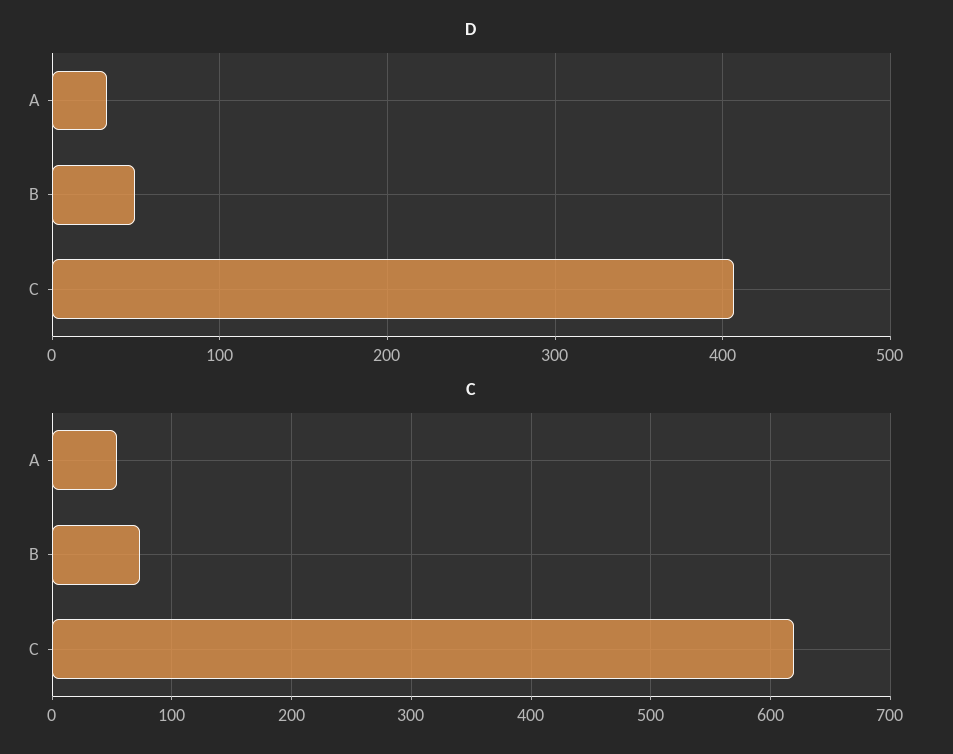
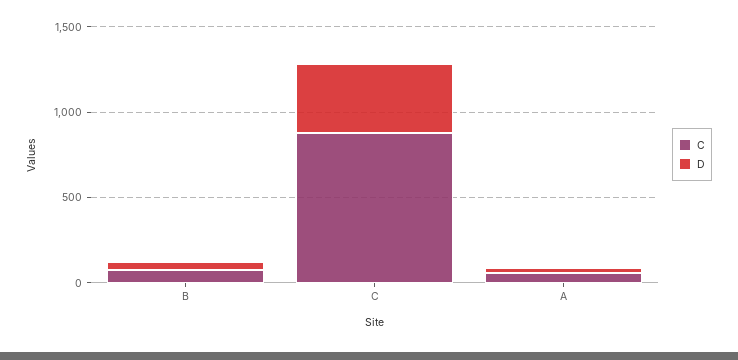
  {
    "D": {
      "A": 30,
      "B": 50,
      "C": 410
    },
    "C": {
      "A": 50,
      "B": 70,
-     "C": 620
+     "C": 900
    }
  }

